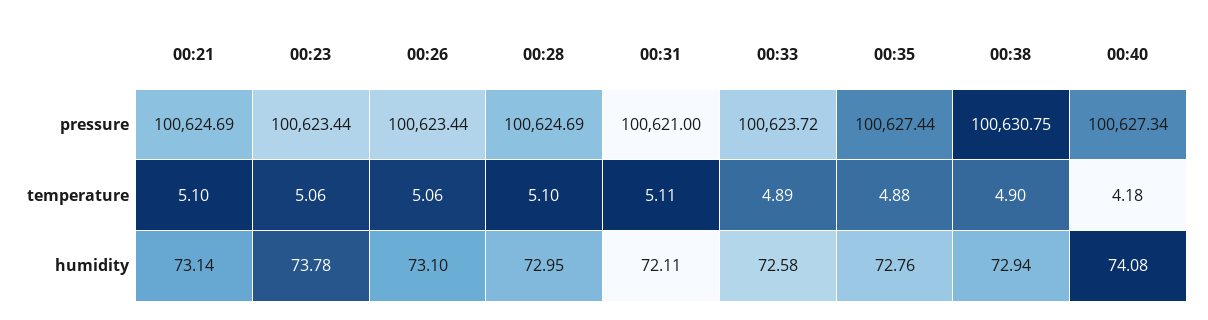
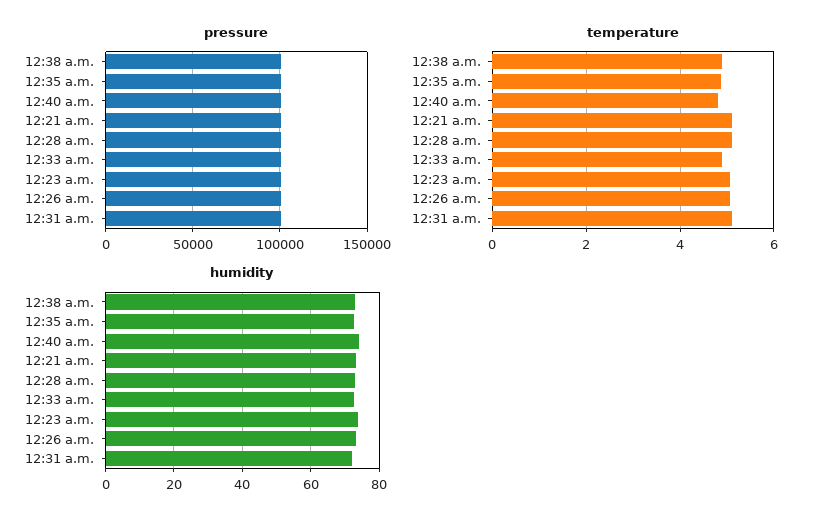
  {
    "pressure": {
      "00:21": 100624.69,
      "00:23": 100623.44,
      "00:26": 100623.44,
      "00:28": 100624.69,
      "00:31": 100621,
      "00:33": 100623.72,
      "00:35": 100627.44,
      "00:38": 100630.75,
      "00:40": 100627.34
    },
    "temperature": {
      "00:21": 5.1,
      "00:23": 5.06,
      "00:26": 5.06,
      "00:28": 5.1,
      "00:31": 5.11,
      "00:33": 4.89,
      "00:35": 4.88,
      "00:38": 4.9,
-     "00:40": 4.18
+     "00:40": 4.8
    },
    "humidity": {
      "00:21": 73.14,
      "00:23": 73.78,
      "00:26": 73.1,
      "00:28": 72.95,
      "00:31": 72.11,
      "00:33": 72.58,
      "00:35": 72.76,
      "00:38": 72.94,
      "00:40": 74.08
    }
  }

